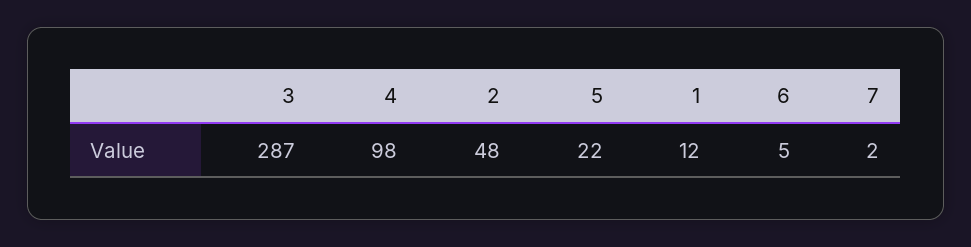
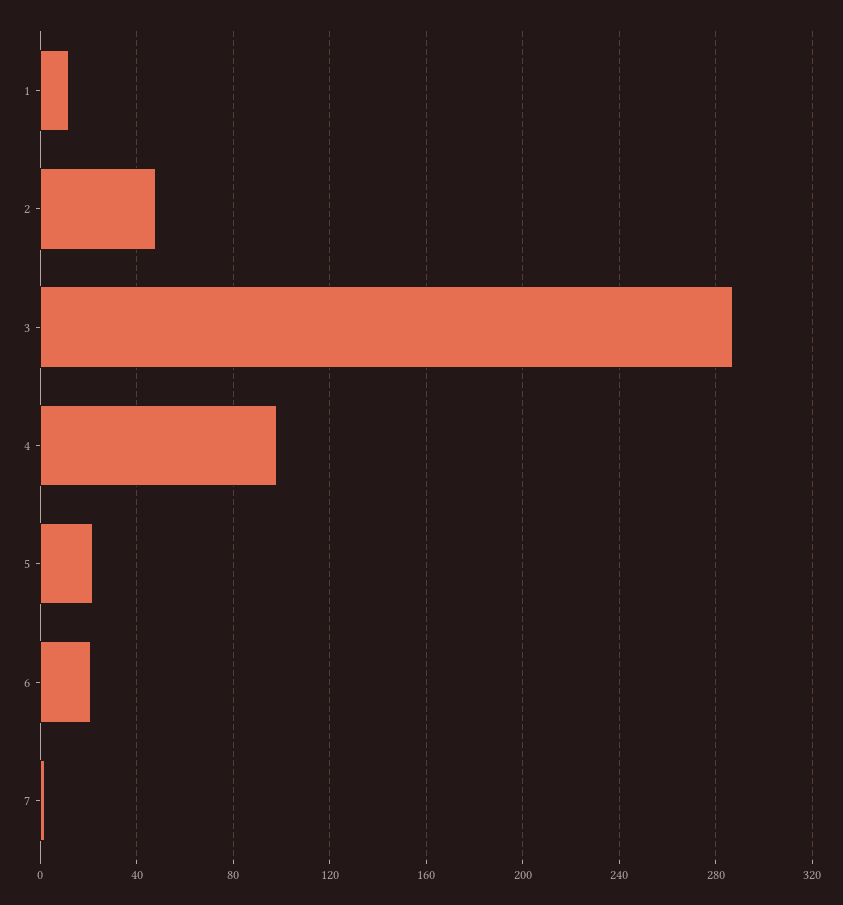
  {
    "3": 287,
    "4": 98,
    "2": 48,
    "5": 22,
    "1": 12,
-   "6": 5,
+   "6": 20,
    "7": 2
  }

